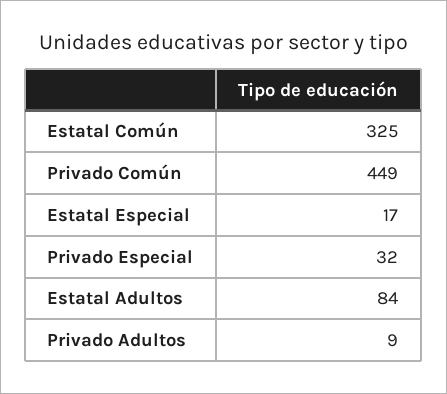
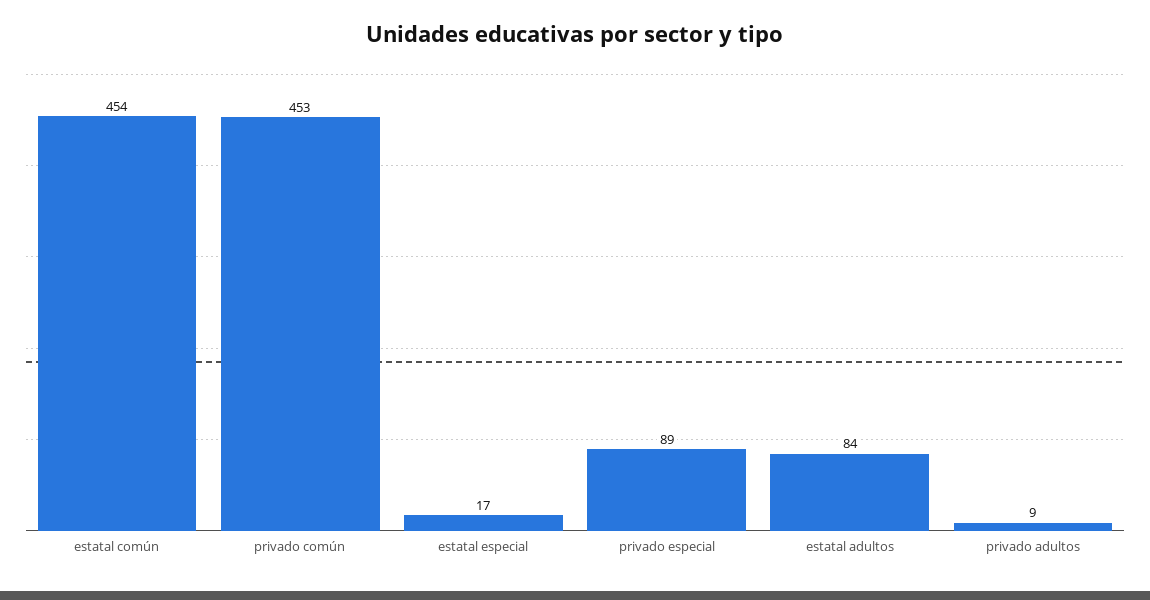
  {
-   "Estatal Común": 325,
+   "Estatal Común": 454,
-   "Privado Común": 449,
+   "Privado Común": 453,
    "Estatal Especial": 17,
-   "Privado Especial": 32,
+   "Privado Especial": 89,
    "Estatal Adultos": 84,
    "Privado Adultos": 9
  }

